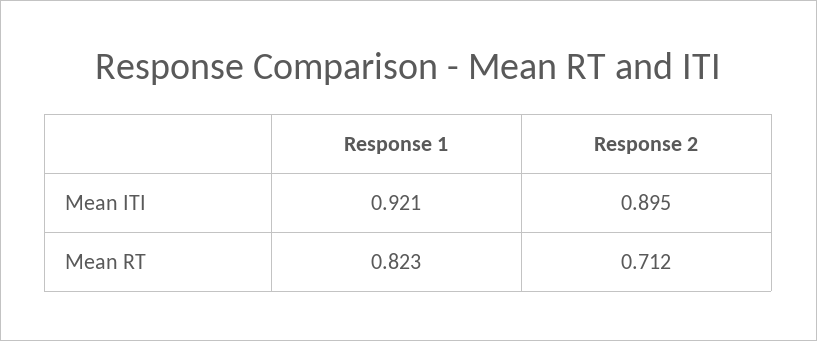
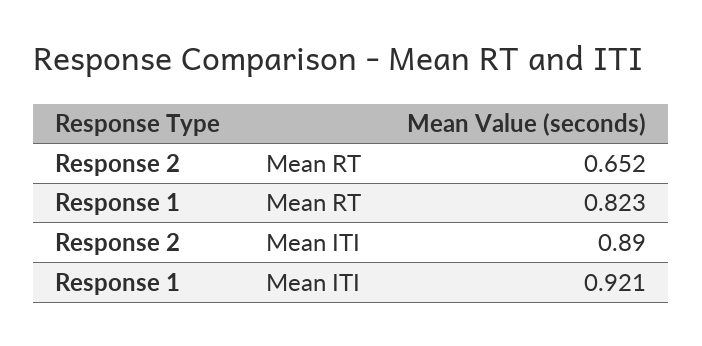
  {
    "Response 1": {
      "Mean ITI": 0.921,
      "Mean RT": 0.823
    },
    "Response 2": {
-     "Mean ITI": 0.895,
+     "Mean ITI": 0.89,
-     "Mean RT": 0.712
+     "Mean RT": 0.652
    }
  }

